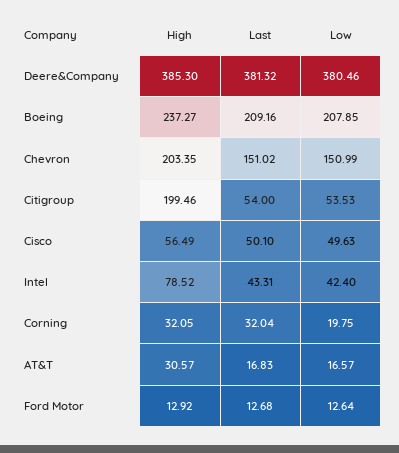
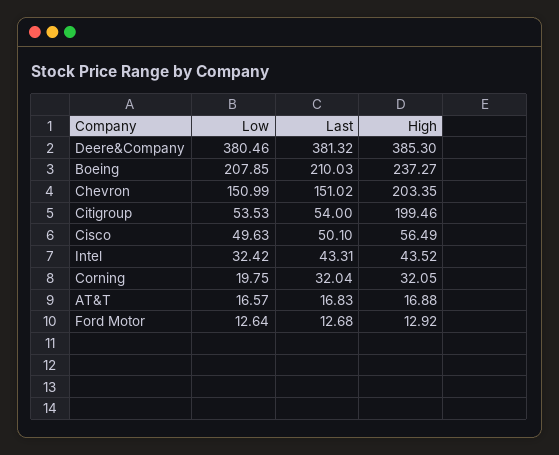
  {
    "High": {
      "Deere&Company": 385.3,
      "Boeing": 237.27,
      "Chevron": 203.35,
      "Citigroup": 199.46,
      "Cisco": 56.49,
-     "Intel": 78.52,
+     "Intel": 43.52,
      "Corning": 32.05,
-     "AT&T": 30.57,
+     "AT&T": 16.88,
      "Ford Motor": 12.92
    },
    "Last": {
      "Deere&Company": 381.32,
-     "Boeing": 209.16,
+     "Boeing": 210.03,
      "Chevron": 151.02,
      "Citigroup": 54,
      "Cisco": 50.1,
      "Intel": 43.31,
      "Corning": 32.04,
      "AT&T": 16.83,
      "Ford Motor": 12.68
    },
    "Low": {
      "Deere&Company": 380.46,
      "Boeing": 207.85,
      "Chevron": 150.99,
      "Citigroup": 53.53,
      "Cisco": 49.63,
-     "Intel": 42.4,
+     "Intel": 32.42,
      "Corning": 19.75,
      "AT&T": 16.57,
      "Ford Motor": 12.64
    }
  }

